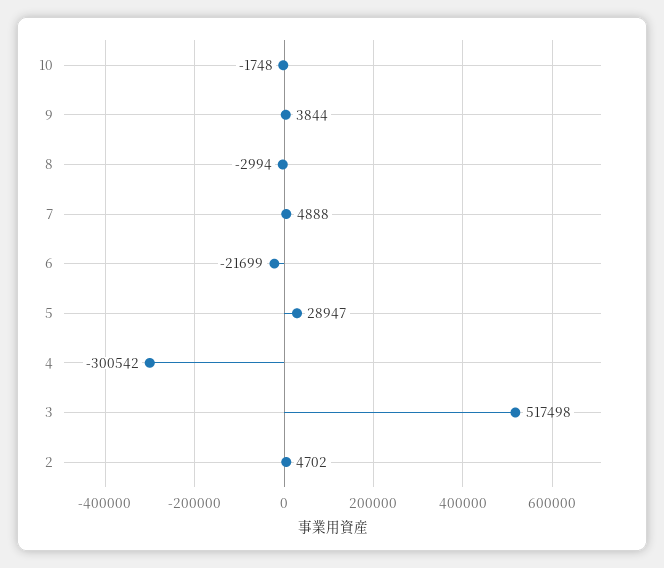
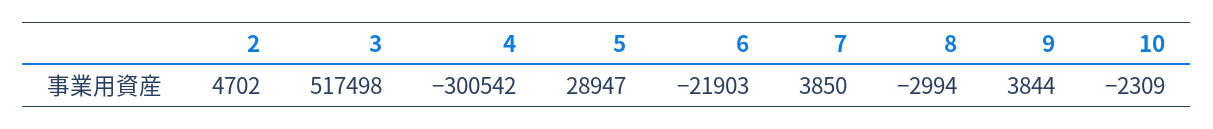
  {
-   "10": -1748,
+   "10": -2309,
    "9": 3844,
    "8": -2994,
-   "7": 4888,
+   "7": 3850,
-   "6": -21699,
+   "6": -21903,
    "5": 28947,
    "4": -300542,
    "3": 517498,
    "2": 4702
  }

